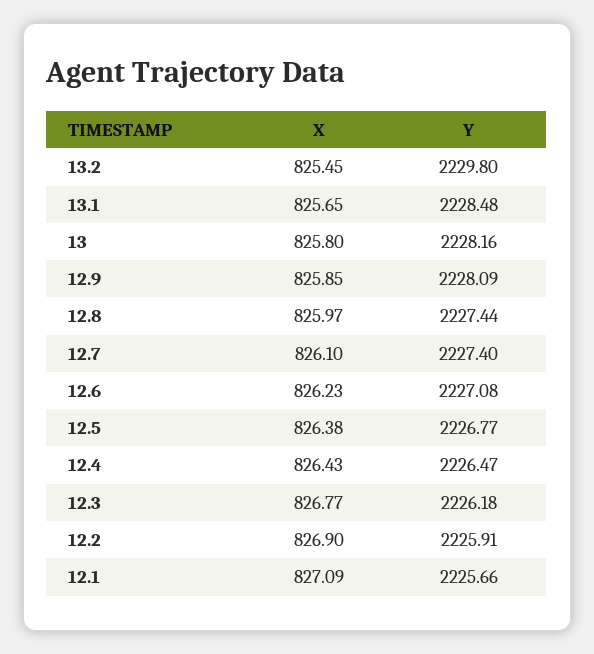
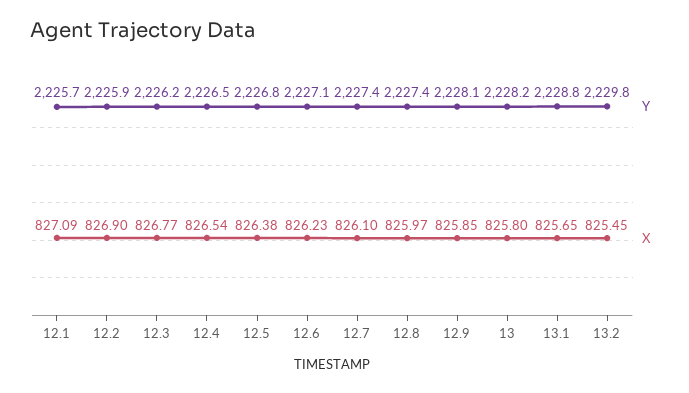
  {
    "X": {
      "13.2": 825.45,
      "13.1": 825.65,
      "13": 825.8,
      "12.9": 825.85,
      "12.8": 825.97,
      "12.7": 826.1,
      "12.6": 826.23,
      "12.5": 826.38,
-     "12.4": 826.43,
+     "12.4": 826.54,
      "12.3": 826.77,
      "12.2": 826.9,
      "12.1": 827.09
    },
    "Y": {
      "13.2": 2229.8,
-     "13.1": 2228.48,
+     "13.1": 2228.8,
      "13": 2228.16,
      "12.9": 2228.09,
      "12.8": 2227.44,
      "12.7": 2227.4,
      "12.6": 2227.08,
      "12.5": 2226.77,
      "12.4": 2226.47,
      "12.3": 2226.18,
      "12.2": 2225.91,
      "12.1": 2225.66
    }
  }

